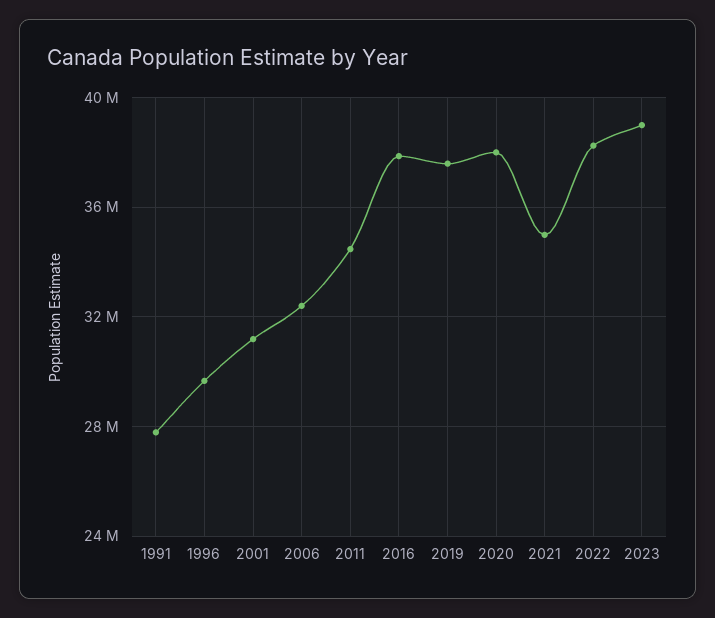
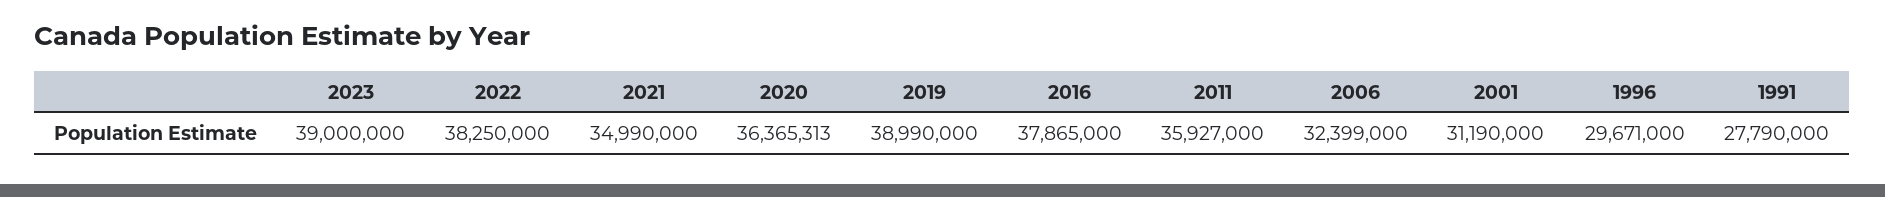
  {
    "1991": 27790000,
    "1996": 29671000,
    "2001": 31190000,
    "2006": 32399000,
-   "2011": 34500000,
+   "2011": 35927000,
    "2016": 37865000,
-   "2019": 37500000,
+   "2019": 38990000,
-   "2020": 38000000,
+   "2020": 36365313,
    "2021": 34990000,
    "2022": 38250000,
    "2023": 39000000
  }

